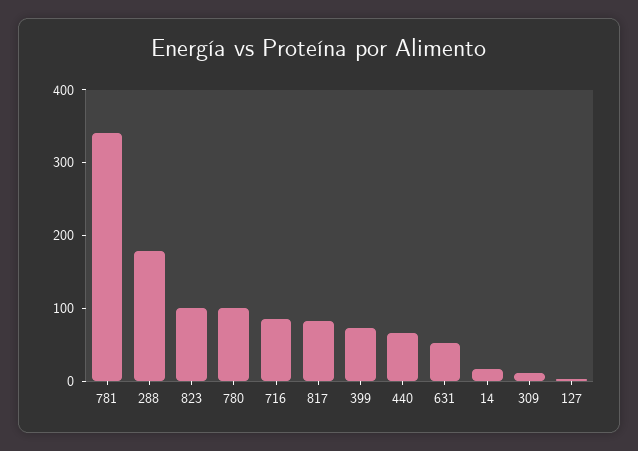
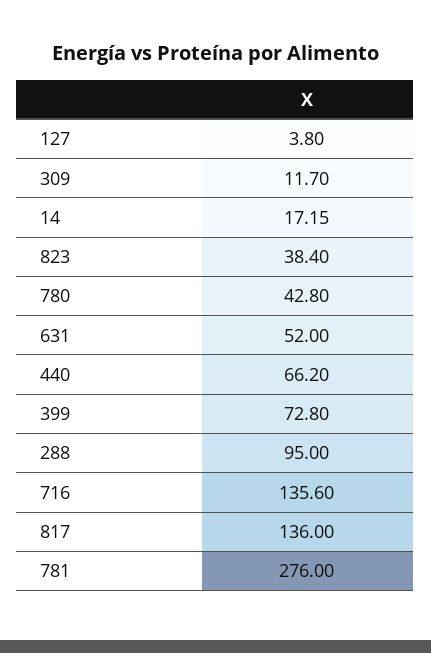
  {
-   "781": 340,
+   "781": 276,
-   "288": 180,
+   "288": 95,
-   "823": 100,
+   "823": 38.4,
-   "780": 100,
+   "780": 42.8,
-   "716": 80,
+   "716": 135.6,
-   "817": 80,
+   "817": 136,
    "399": 72.8,
    "440": 66.2,
    "631": 52,
    "14": 17.15,
    "309": 11.7,
    "127": 3.8
  }

